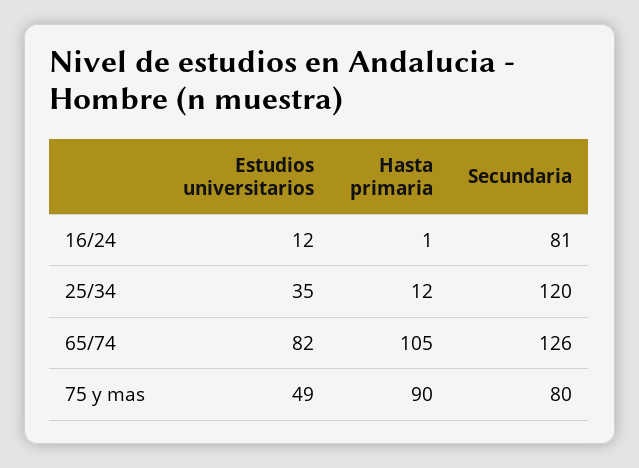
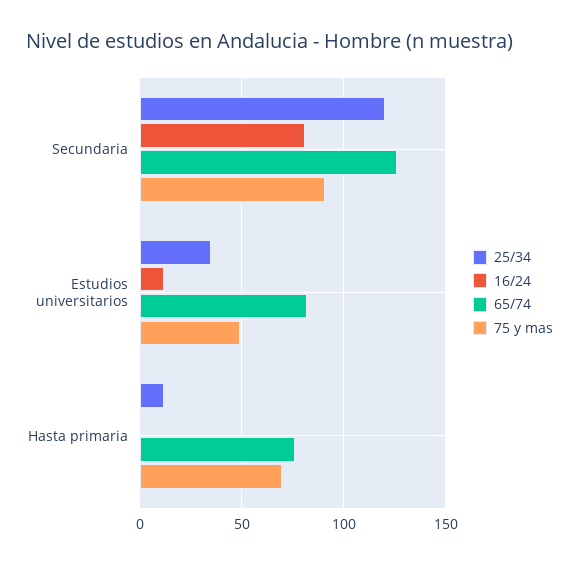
  {
    "16/24": {
      "Estudios universitarios": 12,
      "Hasta primaria": 1,
      "Secundaria": 81
    },
    "25/34": {
      "Estudios universitarios": 35,
      "Hasta primaria": 12,
      "Secundaria": 120
    },
    "65/74": {
      "Estudios universitarios": 82,
-     "Hasta primaria": 105,
+     "Hasta primaria": 75,
      "Secundaria": 126
    },
    "75 y mas": {
      "Estudios universitarios": 49,
-     "Hasta primaria": 90,
+     "Hasta primaria": 70,
-     "Secundaria": 80
+     "Secundaria": 90
    }
  }

